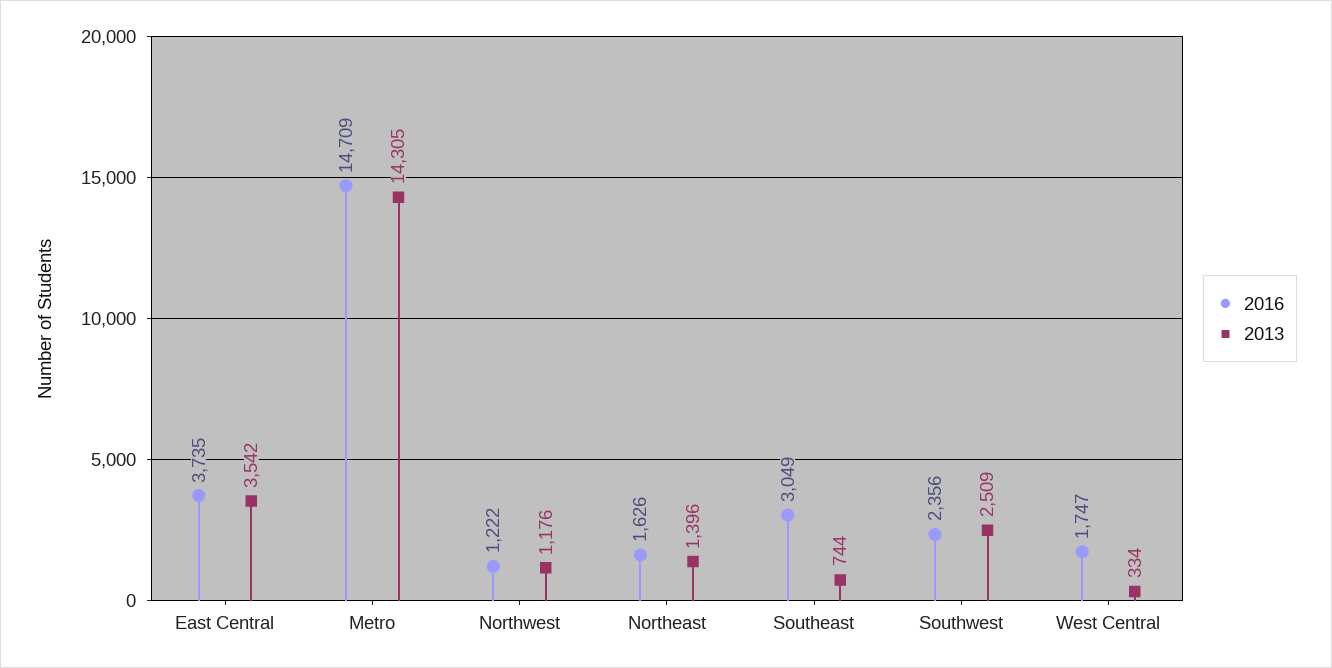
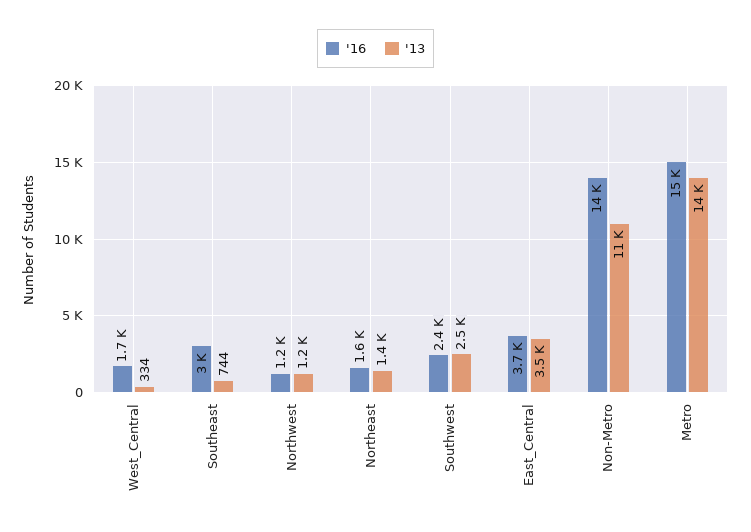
  {
    "2016": {
      "East Central": 3735,
      "Metro": 14709,
      "Northwest": 1222,
      "Northeast": 1626,
      "Southeast": 3049,
      "Southwest": 2356,
-     "West Central": 1747
+     "West Central": 1747,
+     "Non-Metro": 14000
    },
    "2013": {
      "East Central": 3542,
      "Metro": 14305,
      "Northwest": 1176,
      "Northeast": 1396,
      "Southeast": 744,
      "Southwest": 2509,
-     "West Central": 334
+     "West Central": 334,
+     "Non-Metro": 11000
    }
  }

